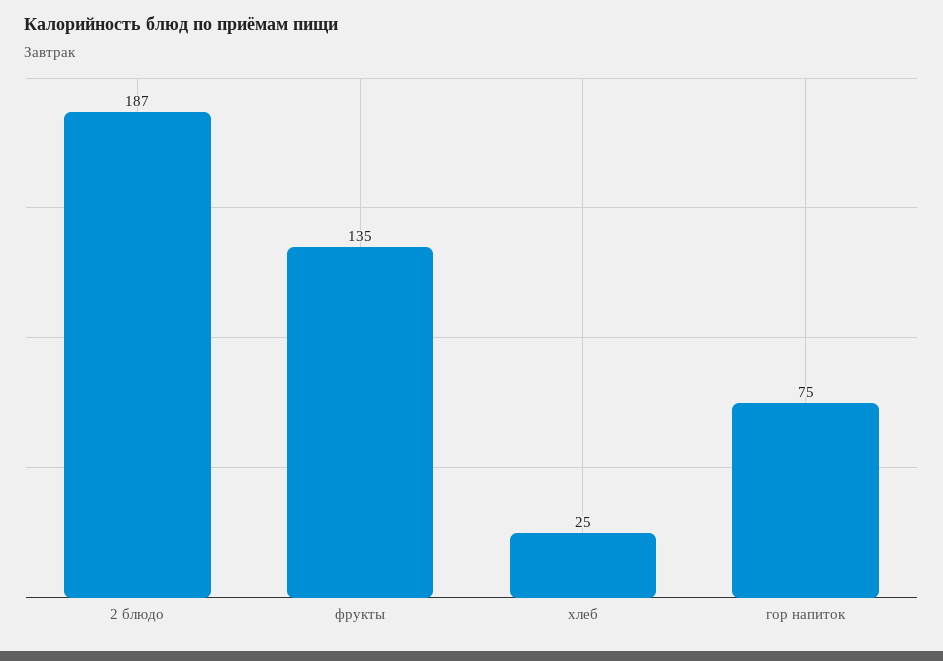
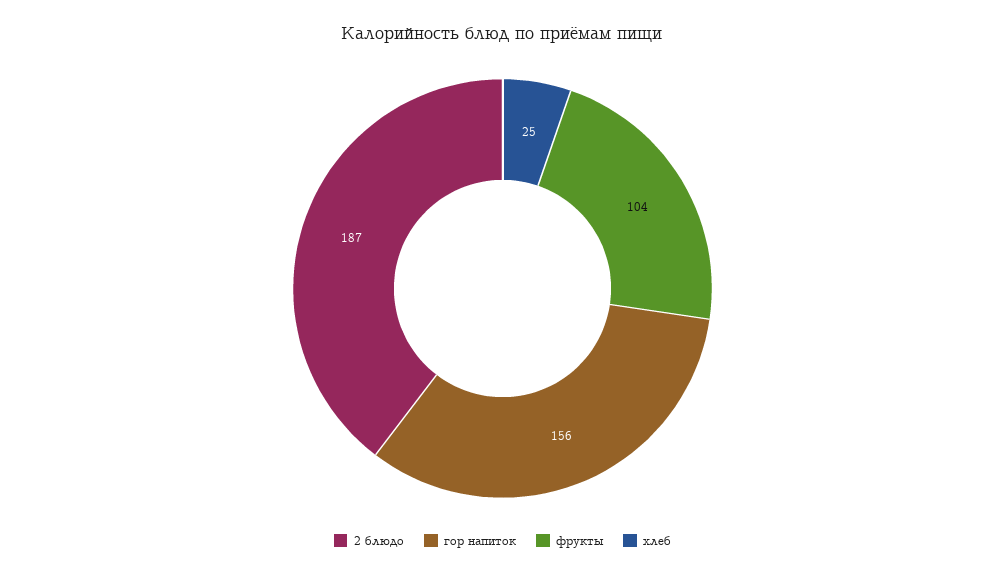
  {
    "2 блюдо": 187,
-   "фрукты": 135,
+   "фрукты": 104,
    "хлеб": 25,
-   "гор напиток": 75
+   "гор напиток": 156
  }

